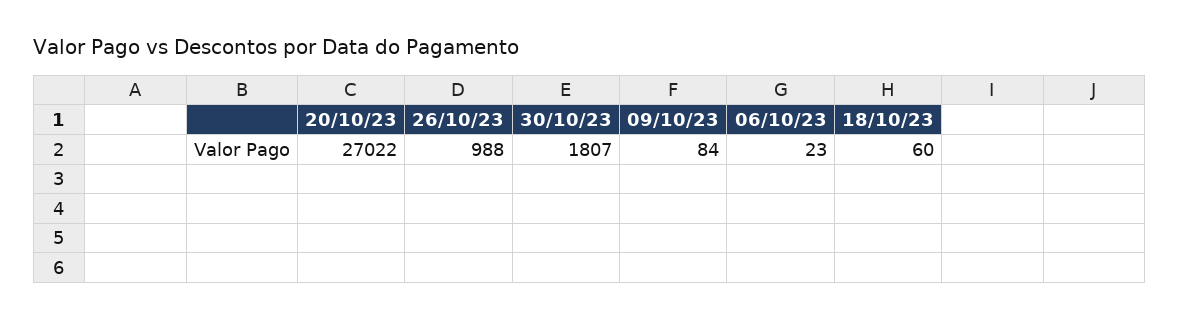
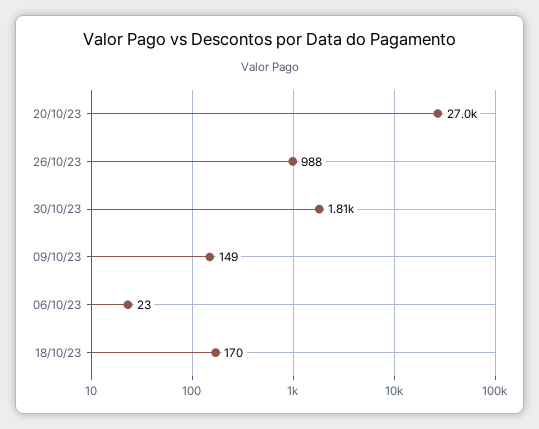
  {
    "20/10/23": 27022,
    "26/10/23": 988,
    "30/10/23": 1807,
-   "09/10/23": 84,
+   "09/10/23": 149,
    "06/10/23": 23,
-   "18/10/23": 60
+   "18/10/23": 170
  }

